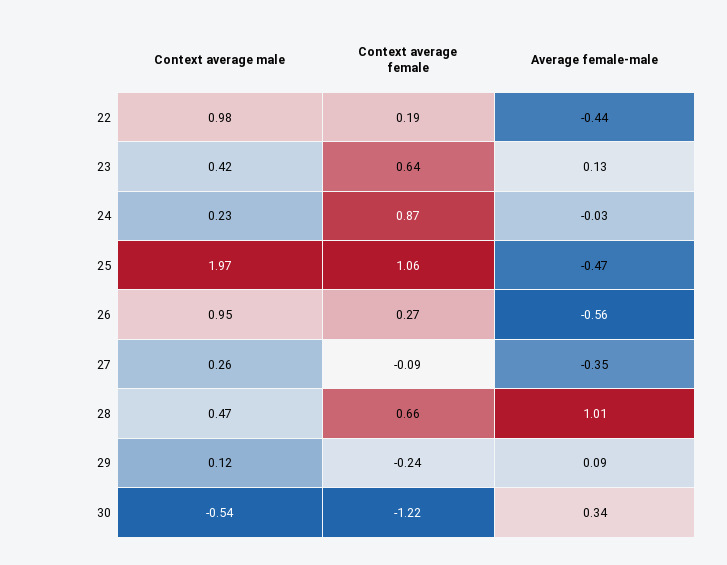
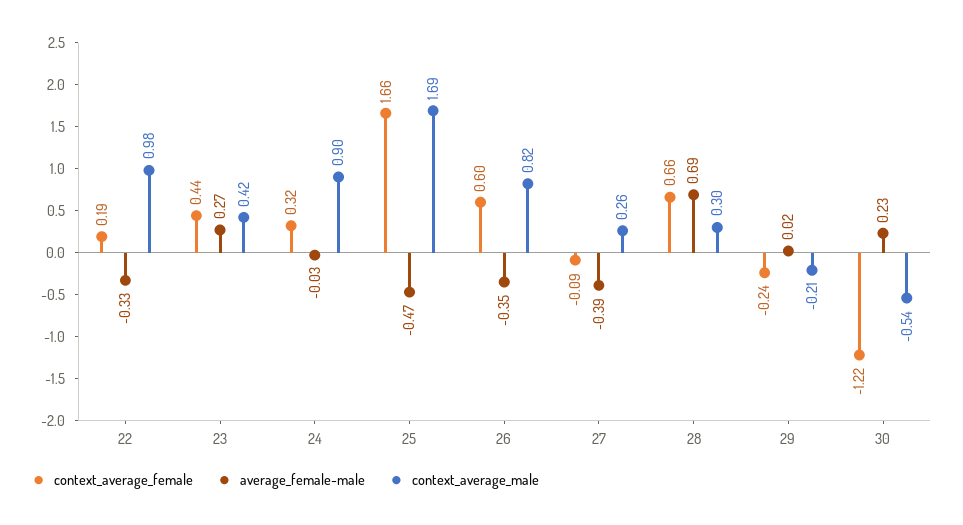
  {
    "Context average male": {
      "22": 0.98,
      "23": 0.42,
-     "24": 0.23,
+     "24": 0.9,
-     "25": 1.97,
+     "25": 1.69,
-     "26": 0.95,
+     "26": 0.82,
      "27": 0.26,
-     "28": 0.47,
+     "28": 0.3,
-     "29": 0.12,
+     "29": -0.21,
      "30": -0.54
    },
    "Context average female": {
      "22": 0.19,
-     "23": 0.64,
+     "23": 0.44,
-     "24": 0.87,
+     "24": 0.32,
-     "25": 1.06,
+     "25": 1.66,
-     "26": 0.27,
+     "26": 0.6,
      "27": -0.09,
      "28": 0.66,
      "29": -0.24,
      "30": -1.22
    },
    "Average female-male": {
-     "22": -0.44,
+     "22": -0.33,
-     "23": 0.13,
+     "23": 0.27,
      "24": -0.03,
      "25": -0.47,
-     "26": -0.56,
+     "26": -0.35,
-     "27": -0.35,
+     "27": -0.39,
-     "28": 1.01,
+     "28": 0.69,
-     "29": 0.09,
+     "29": 0.02,
-     "30": 0.34
+     "30": 0.23
    }
  }

